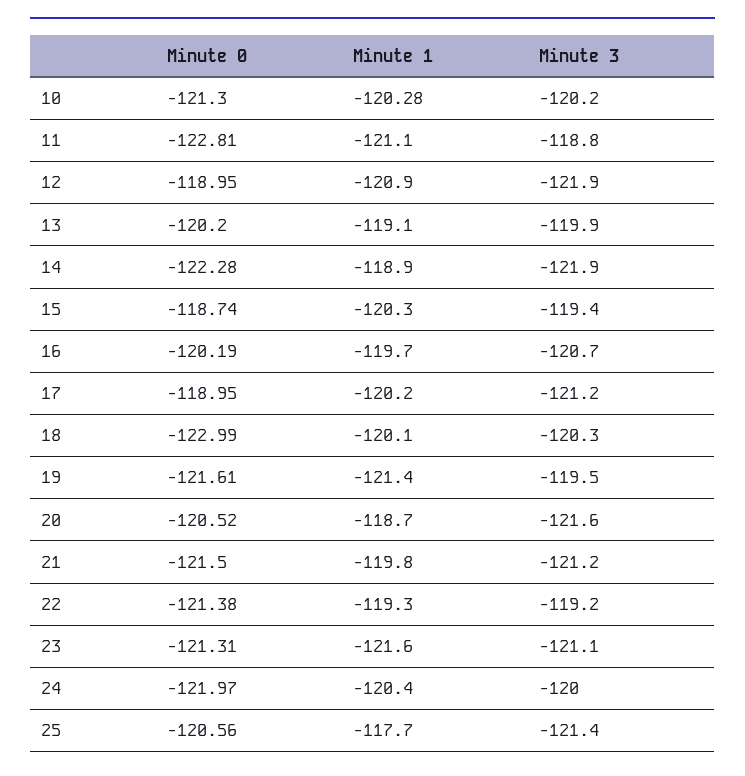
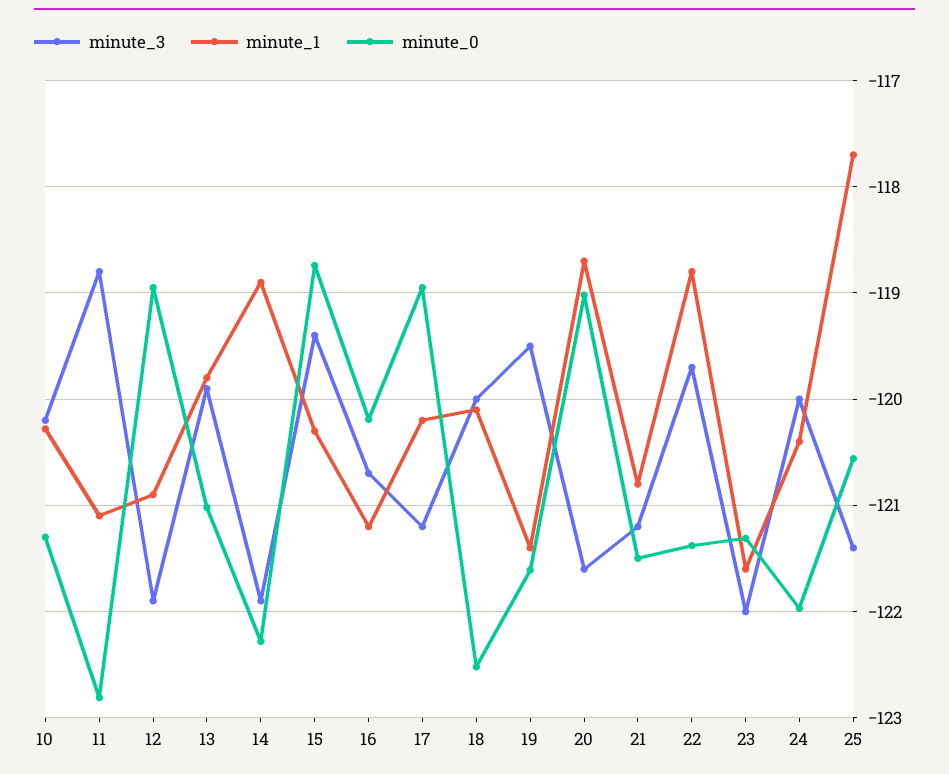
  {
    "Minute 0": {
      "10": -121.3,
      "11": -122.81,
      "12": -118.95,
-     "13": -120.2,
+     "13": -121,
      "14": -122.28,
      "15": -118.74,
      "16": -120.19,
      "17": -118.95,
-     "18": -122.99,
+     "18": -122.5,
      "19": -121.61,
-     "20": -120.52,
+     "20": -119,
      "21": -121.5,
      "22": -121.38,
      "23": -121.31,
      "24": -121.97,
      "25": -120.56
    },
    "Minute 1": {
      "10": -120.28,
      "11": -121.1,
      "12": -120.9,
-     "13": -119.1,
+     "13": -119.8,
      "14": -118.9,
      "15": -120.3,
-     "16": -119.7,
+     "16": -121.2,
      "17": -120.2,
      "18": -120.1,
      "19": -121.4,
      "20": -118.7,
-     "21": -119.8,
+     "21": -120.8,
-     "22": -119.3,
+     "22": -118.8,
      "23": -121.6,
      "24": -120.4,
      "25": -117.7
    },
    "Minute 3": {
      "10": -120.2,
      "11": -118.8,
      "12": -121.9,
      "13": -119.9,
      "14": -121.9,
      "15": -119.4,
      "16": -120.7,
      "17": -121.2,
-     "18": -120.3,
+     "18": -120,
      "19": -119.5,
      "20": -121.6,
      "21": -121.2,
-     "22": -119.2,
+     "22": -119.7,
-     "23": -121.1,
+     "23": -122,
      "24": -120,
      "25": -121.4
    }
  }

